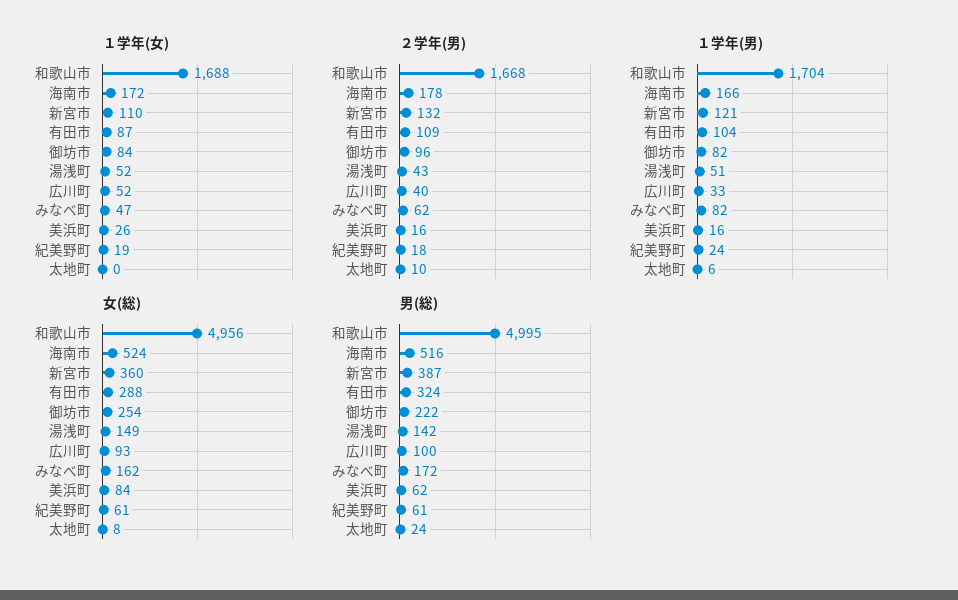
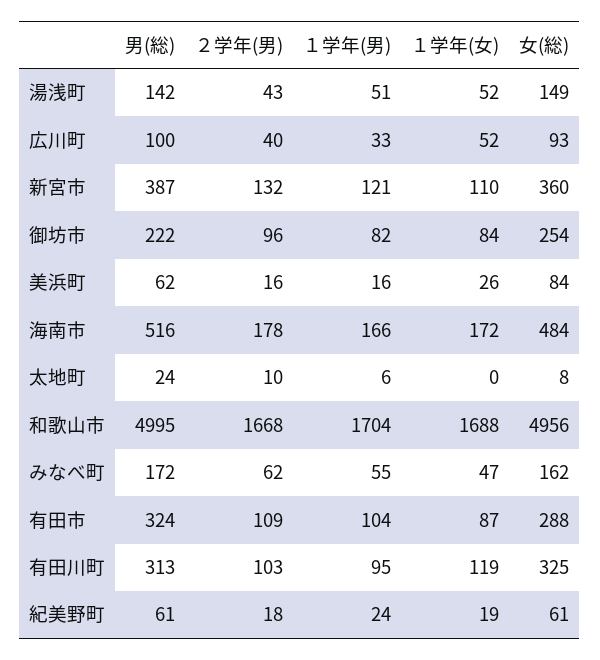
  {
    "１学年(女)": {
      "和歌山市": 1688,
      "海南市": 172,
      "新宮市": 110,
      "有田市": 87,
      "御坊市": 84,
      "湯浅町": 52,
      "広川町": 52,
      "みなべ町": 47,
      "美浜町": 26,
      "紀美野町": 19,
-     "太地町": 0
+     "太地町": 0,
+     "有田川町": 119
    },
    "２学年(男)": {
      "和歌山市": 1668,
      "海南市": 178,
      "新宮市": 132,
      "有田市": 109,
      "御坊市": 96,
      "湯浅町": 43,
      "広川町": 40,
      "みなべ町": 62,
      "美浜町": 16,
      "紀美野町": 18,
-     "太地町": 10
+     "太地町": 10,
+     "有田川町": 103
    },
    "１学年(男)": {
      "和歌山市": 1704,
      "海南市": 166,
      "新宮市": 121,
      "有田市": 104,
      "御坊市": 82,
      "湯浅町": 51,
      "広川町": 33,
-     "みなべ町": 82,
+     "みなべ町": 55,
      "美浜町": 16,
      "紀美野町": 24,
-     "太地町": 6
+     "太地町": 6,
+     "有田川町": 95
    },
    "女(総)": {
      "和歌山市": 4956,
-     "海南市": 524,
+     "海南市": 484,
      "新宮市": 360,
      "有田市": 288,
      "御坊市": 254,
      "湯浅町": 149,
      "広川町": 93,
      "みなべ町": 162,
      "美浜町": 84,
      "紀美野町": 61,
-     "太地町": 8
+     "太地町": 8,
+     "有田川町": 325
    },
    "男(総)": {
      "和歌山市": 4995,
      "海南市": 516,
      "新宮市": 387,
      "有田市": 324,
      "御坊市": 222,
      "湯浅町": 142,
      "広川町": 100,
      "みなべ町": 172,
      "美浜町": 62,
      "紀美野町": 61,
-     "太地町": 24
+     "太地町": 24,
+     "有田川町": 313
    }
  }

